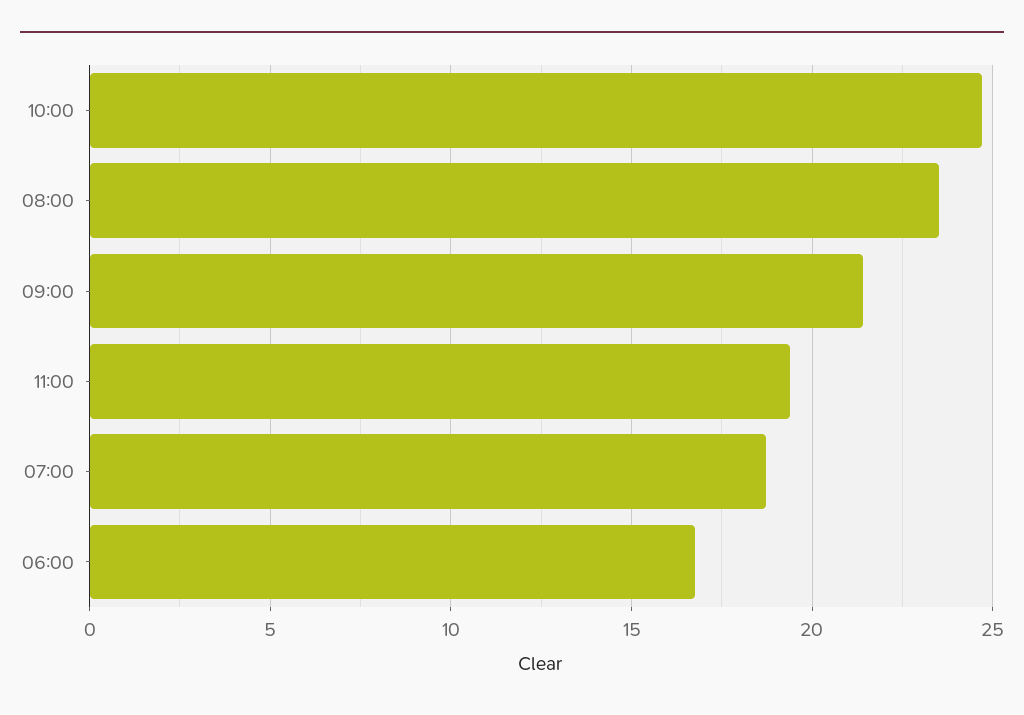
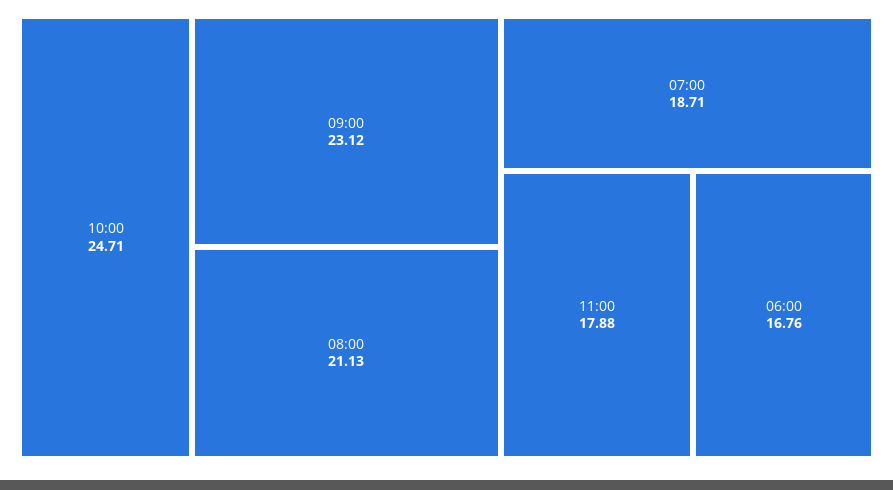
  {
    "10:00": 24.71,
-   "08:00": 23.5,
+   "08:00": 21.13,
-   "09:00": 21.5,
+   "09:00": 23.12,
-   "11:00": 19.5,
+   "11:00": 17.88,
    "07:00": 18.71,
    "06:00": 16.76
  }

